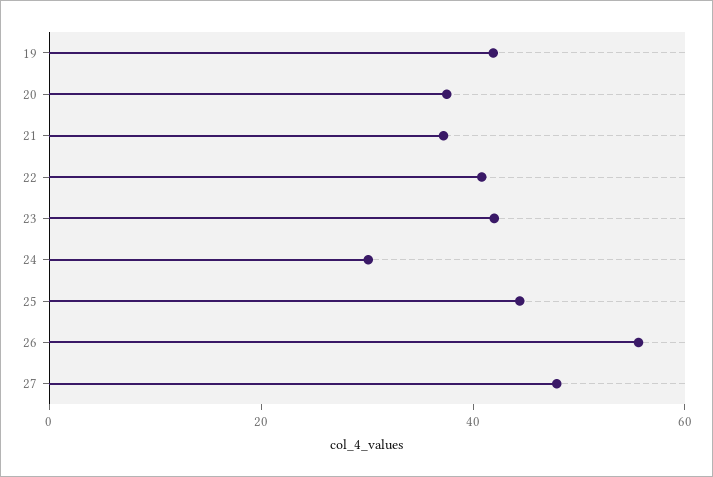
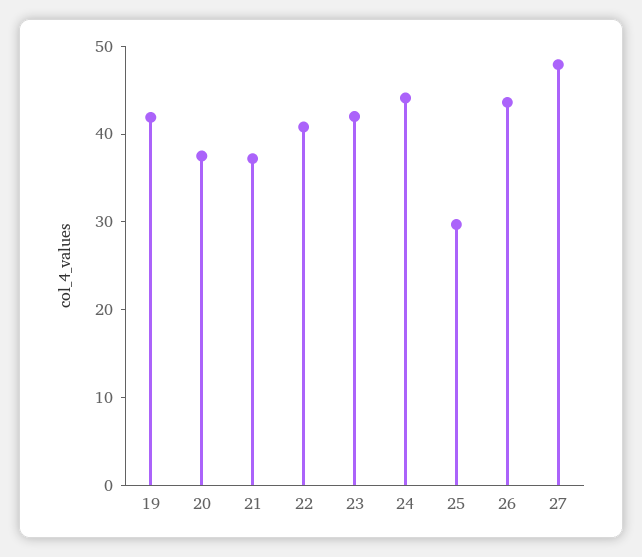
  {
    "19": 42,
    "20": 38,
    "21": 38,
    "22": 40,
    "23": 42,
-   "24": 30,
+   "24": 44,
-   "25": 45,
+   "25": 30,
-   "26": 55,
+   "26": 44,
    "27": 48
  }

